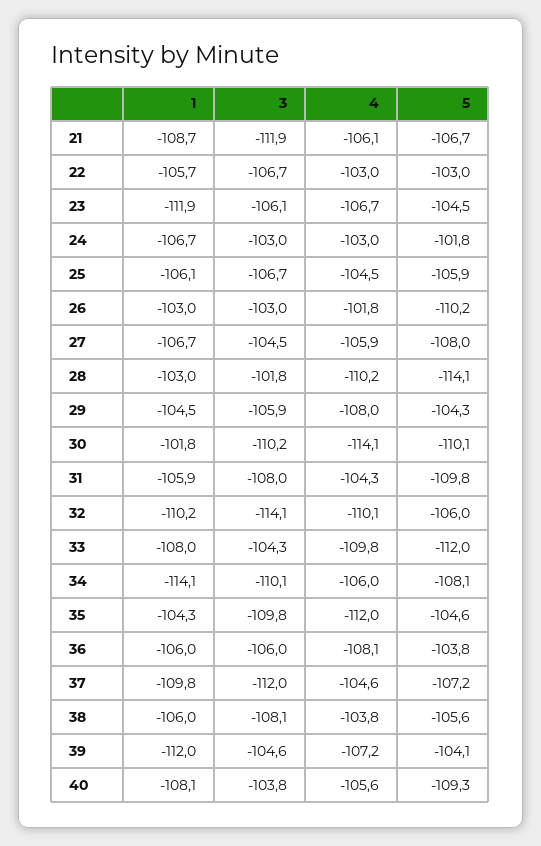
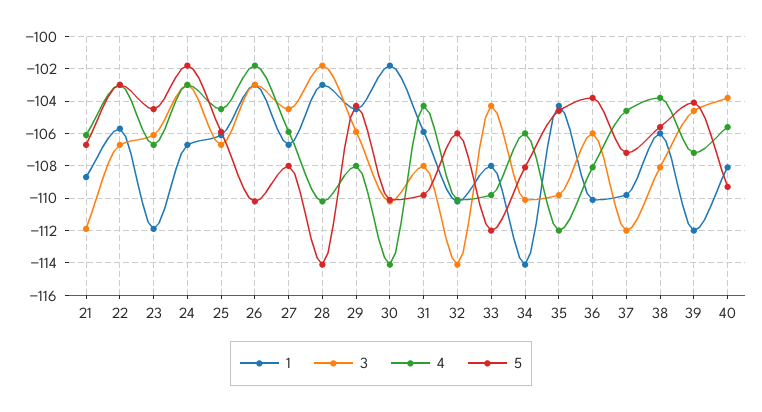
  {
    "1": {
      "21": -108.7,
      "22": -105.7,
      "23": -111.9,
      "24": -106.7,
      "25": -106.1,
      "26": -103,
      "27": -106.7,
      "28": -103,
      "29": -104.5,
      "30": -101.8,
      "31": -105.9,
      "32": -110.2,
      "33": -108,
      "34": -114.1,
      "35": -104.3,
-     "36": -106,
+     "36": -110,
      "37": -109.8,
      "38": -106,
      "39": -112,
      "40": -108.1
    },
    "3": {
      "21": -111.9,
      "22": -106.7,
      "23": -106.1,
      "24": -103,
      "25": -106.7,
      "26": -103,
      "27": -104.5,
      "28": -101.8,
      "29": -105.9,
      "30": -110.2,
      "31": -108,
      "32": -114.1,
      "33": -104.3,
      "34": -110.1,
      "35": -109.8,
      "36": -106,
      "37": -112,
      "38": -108.1,
      "39": -104.6,
      "40": -103.8
    },
    "4": {
      "21": -106.1,
      "22": -103,
      "23": -106.7,
      "24": -103,
      "25": -104.5,
      "26": -101.8,
      "27": -105.9,
      "28": -110.2,
      "29": -108,
      "30": -114.1,
      "31": -104.3,
      "32": -110.1,
      "33": -109.8,
      "34": -106,
      "35": -112,
      "36": -108.1,
      "37": -104.6,
      "38": -103.8,
      "39": -107.2,
      "40": -105.6
    },
    "5": {
      "21": -106.7,
      "22": -103,
      "23": -104.5,
      "24": -101.8,
      "25": -105.9,
      "26": -110.2,
      "27": -108,
      "28": -114.1,
      "29": -104.3,
      "30": -110.1,
      "31": -109.8,
      "32": -106,
      "33": -112,
      "34": -108.1,
      "35": -104.6,
      "36": -103.8,
      "37": -107.2,
      "38": -105.6,
      "39": -104.1,
      "40": -109.3
    }
  }

